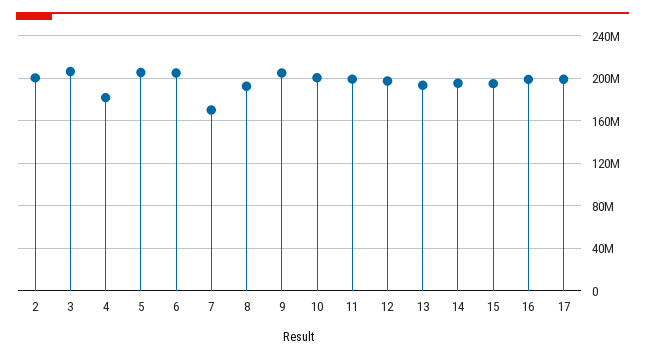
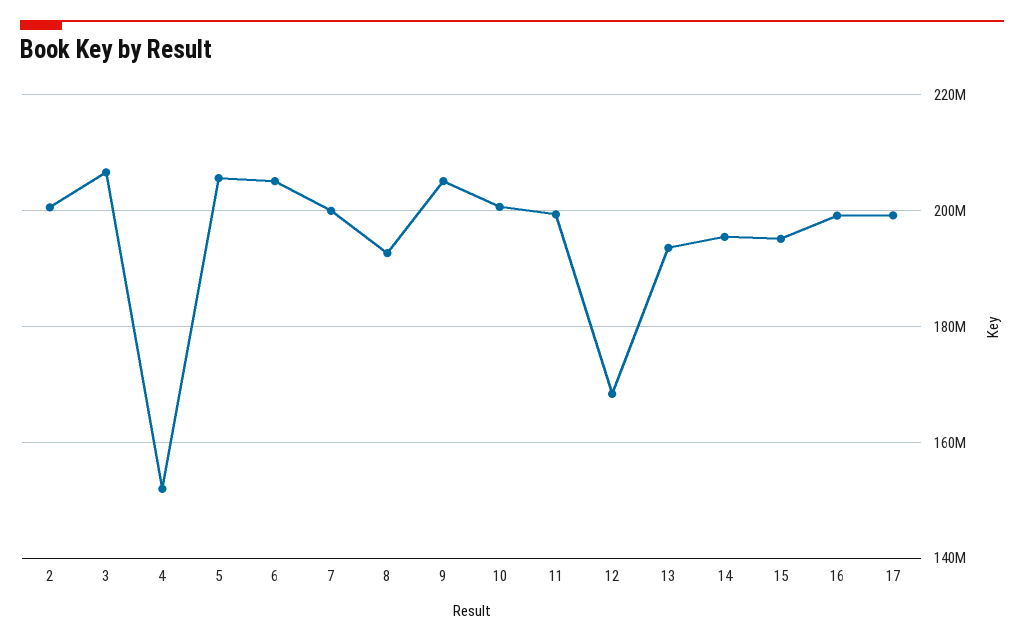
  {
    "2": 200000000,
    "3": 206000000,
-   "4": 180000000,
+   "4": 152000000,
    "5": 206000000,
    "6": 206000000,
-   "7": 170000000,
+   "7": 200000000,
    "8": 192000000,
    "9": 206000000,
    "10": 200000000,
    "11": 200000000,
-   "12": 200000000,
+   "12": 168000000,
    "13": 194000000,
    "14": 196000000,
    "15": 196000000,
    "16": 200000000,
    "17": 200000000
  }

